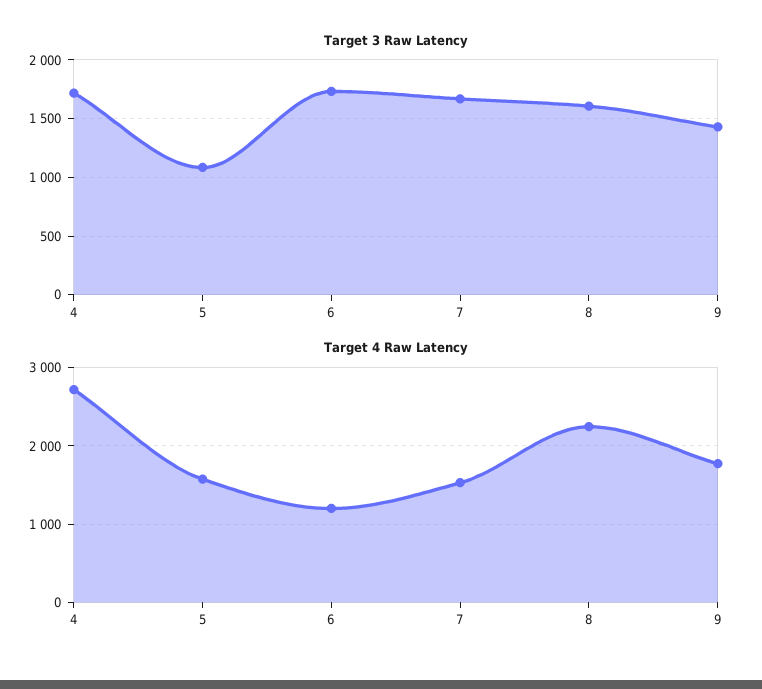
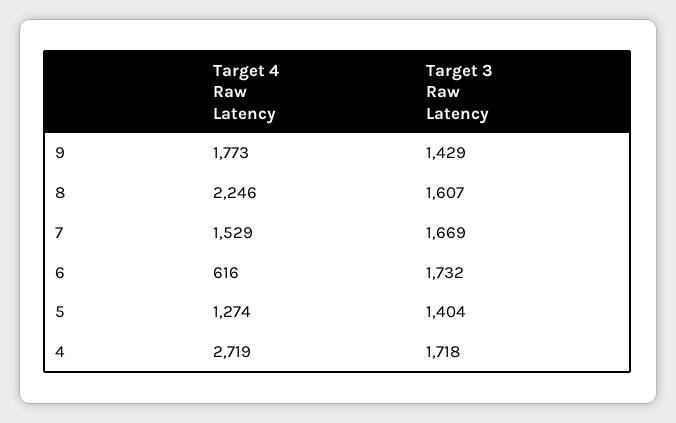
  {
    "Target 3 Raw Latency": {
      "4": 1718,
-     "5": 1100,
+     "5": 1404,
      "6": 1732,
      "7": 1669,
      "8": 1607,
      "9": 1429
    },
    "Target 4 Raw Latency": {
      "4": 2719,
-     "5": 1600,
+     "5": 1274,
-     "6": 1200,
+     "6": 616,
      "7": 1529,
      "8": 2246,
      "9": 1773
    }
  }

